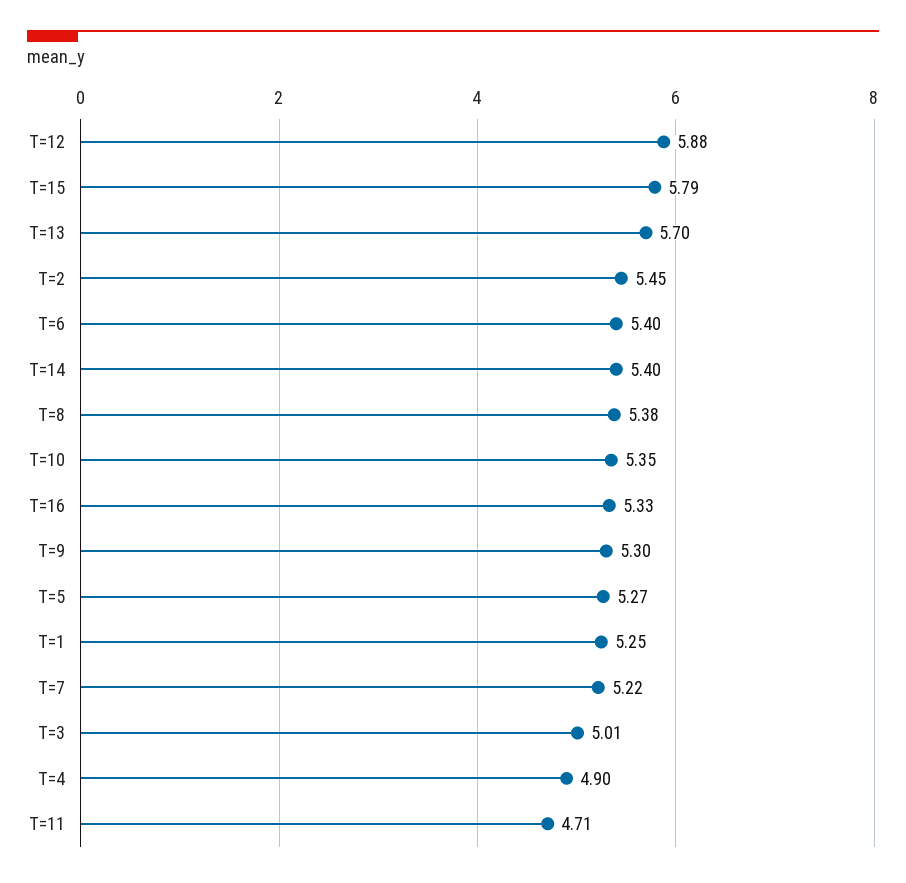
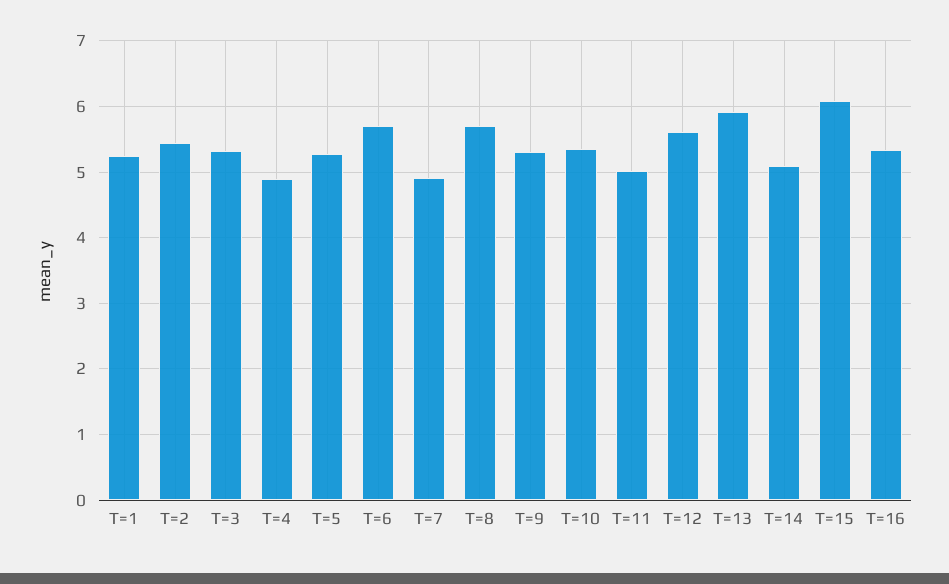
  {
-   "T=12": 5.88,
+   "T=12": 5.6,
-   "T=15": 5.79,
+   "T=15": 6.1,
-   "T=13": 5.7,
+   "T=13": 5.9,
    "T=2": 5.45,
-   "T=6": 5.4,
+   "T=6": 5.7,
-   "T=14": 5.4,
+   "T=14": 5.1,
-   "T=8": 5.38,
+   "T=8": 5.7,
    "T=10": 5.35,
    "T=16": 5.33,
    "T=9": 5.3,
    "T=5": 5.27,
    "T=1": 5.25,
-   "T=7": 5.22,
+   "T=7": 4.9,
-   "T=3": 5.01,
+   "T=3": 5.3,
    "T=4": 4.9,
-   "T=11": 4.71
+   "T=11": 5
  }

